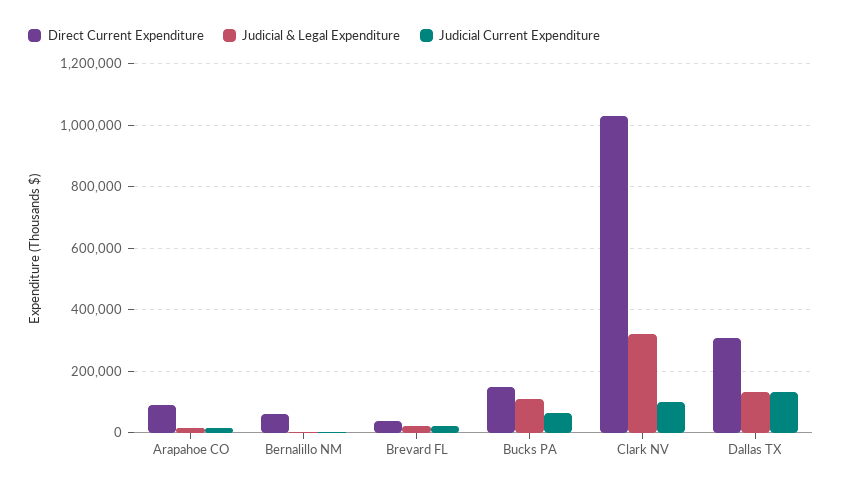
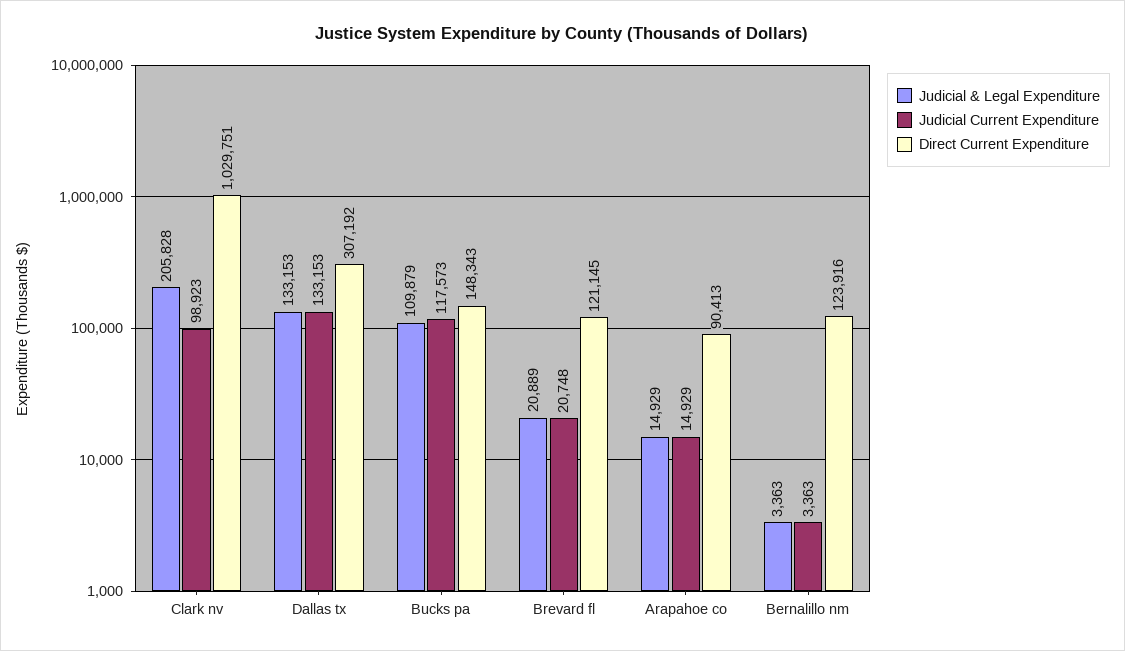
  {
    "Direct Current Expenditure": {
      "Arapahoe CO": 90413,
-     "Bernalillo NM": 60000,
+     "Bernalillo NM": 123916,
-     "Brevard FL": 40000,
+     "Brevard FL": 121145,
      "Bucks PA": 148343,
      "Clark NV": 1029751,
      "Dallas TX": 307192
    },
    "Judicial & Legal Expenditure": {
      "Arapahoe CO": 14929,
      "Bernalillo NM": 3363,
      "Brevard FL": 20889,
      "Bucks PA": 109879,
-     "Clark NV": 320000,
+     "Clark NV": 205828,
      "Dallas TX": 133153
    },
    "Judicial Current Expenditure": {
      "Arapahoe CO": 14929,
      "Bernalillo NM": 3363,
      "Brevard FL": 20748,
-     "Bucks PA": 60000,
+     "Bucks PA": 117573,
      "Clark NV": 98923,
      "Dallas TX": 133153
    }
  }

